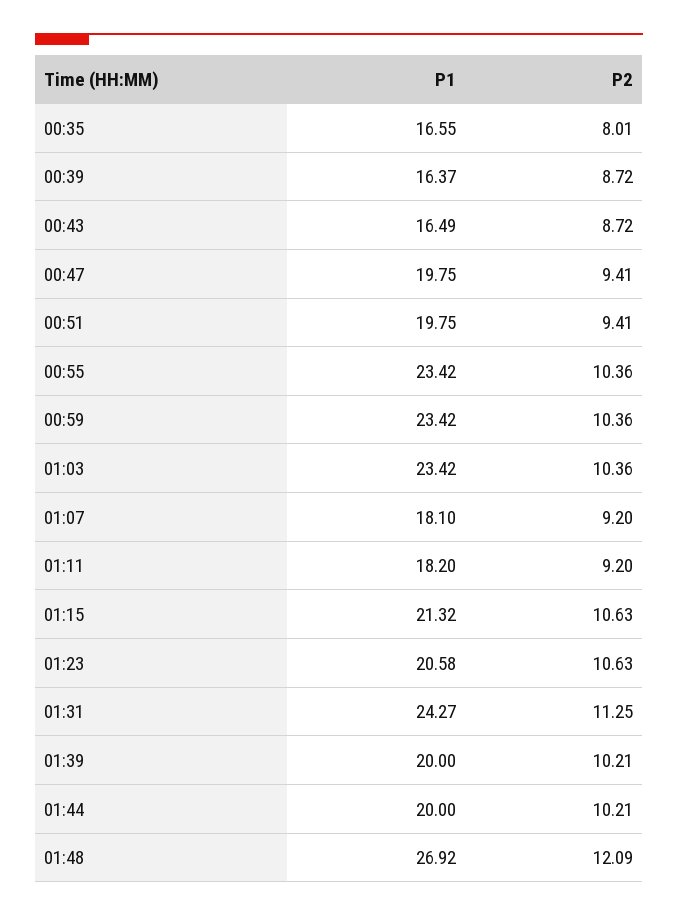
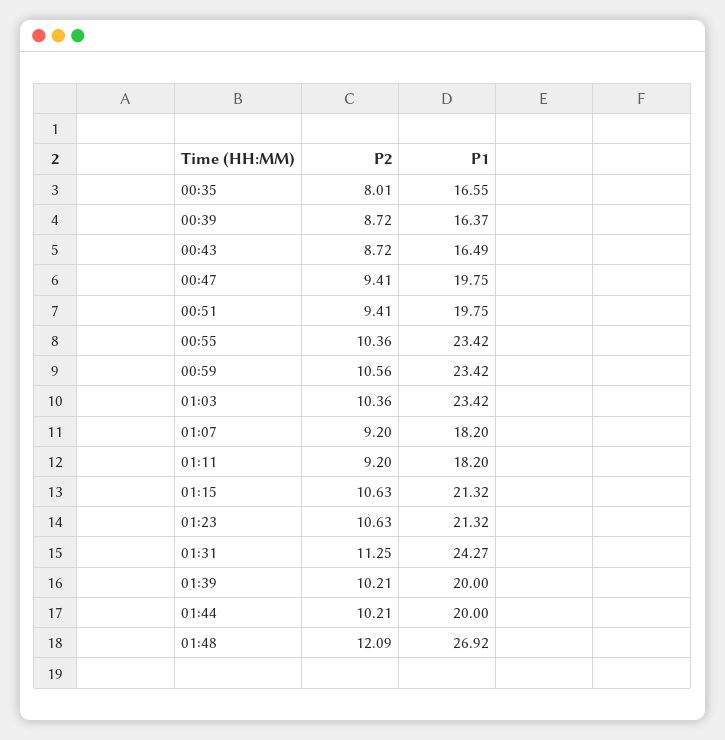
  {
    "P1": {
      "00:35": 16.55,
      "00:39": 16.37,
      "00:43": 16.49,
      "00:47": 19.75,
      "00:51": 19.75,
      "00:55": 23.42,
      "00:59": 23.42,
      "01:03": 23.42,
-     "01:07": 18.1,
+     "01:07": 18.2,
      "01:11": 18.2,
      "01:15": 21.32,
-     "01:23": 20.58,
+     "01:23": 21.32,
      "01:31": 24.27,
      "01:39": 20,
      "01:44": 20,
      "01:48": 26.92
    },
    "P2": {
      "00:35": 8.01,
      "00:39": 8.72,
      "00:43": 8.72,
      "00:47": 9.41,
      "00:51": 9.41,
      "00:55": 10.36,
-     "00:59": 10.36,
+     "00:59": 10.56,
      "01:03": 10.36,
      "01:07": 9.2,
      "01:11": 9.2,
      "01:15": 10.63,
      "01:23": 10.63,
      "01:31": 11.25,
      "01:39": 10.21,
      "01:44": 10.21,
      "01:48": 12.09
    }
  }

